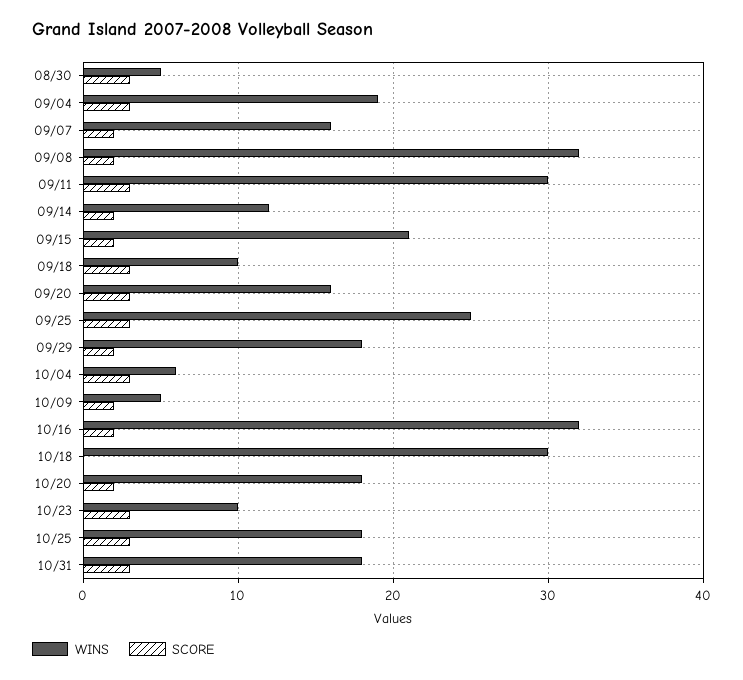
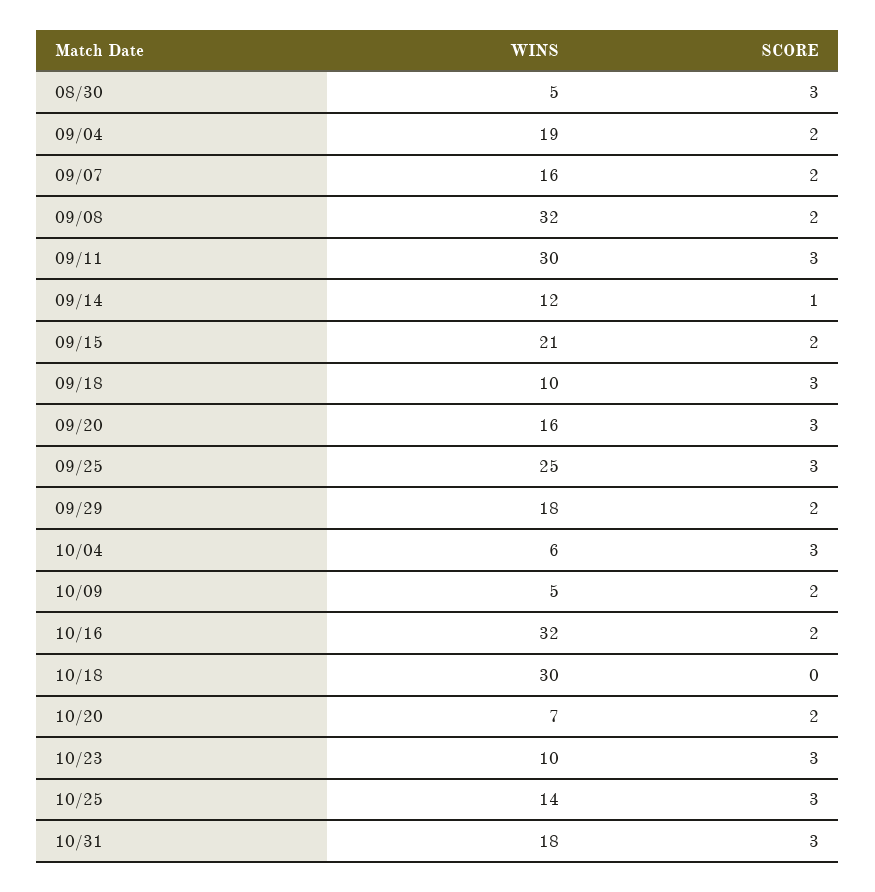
  {
    "WINS": {
      "08/30": 5,
      "09/04": 19,
      "09/07": 16,
      "09/08": 32,
      "09/11": 30,
      "09/14": 12,
      "09/15": 21,
      "09/18": 10,
      "09/20": 16,
      "09/25": 25,
      "09/29": 18,
      "10/04": 6,
      "10/09": 5,
      "10/16": 32,
      "10/18": 30,
-     "10/20": 18,
+     "10/20": 7,
      "10/23": 10,
-     "10/25": 18,
+     "10/25": 14,
      "10/31": 18
    },
    "SCORE": {
      "08/30": 3,
-     "09/04": 3,
+     "09/04": 2,
      "09/07": 2,
      "09/08": 2,
      "09/11": 3,
-     "09/14": 2,
+     "09/14": 1,
      "09/15": 2,
      "09/18": 3,
      "09/20": 3,
      "09/25": 3,
      "09/29": 2,
      "10/04": 3,
      "10/09": 2,
      "10/16": 2,
      "10/18": 0,
      "10/20": 2,
      "10/23": 3,
      "10/25": 3,
      "10/31": 3
    }
  }

